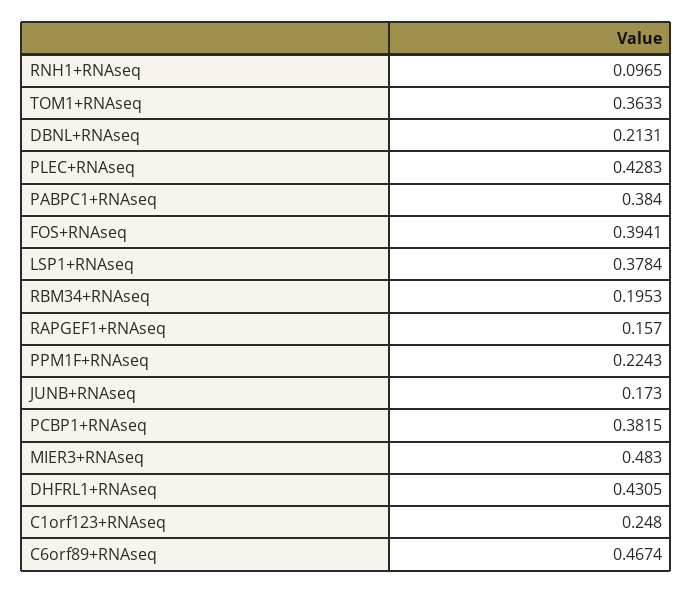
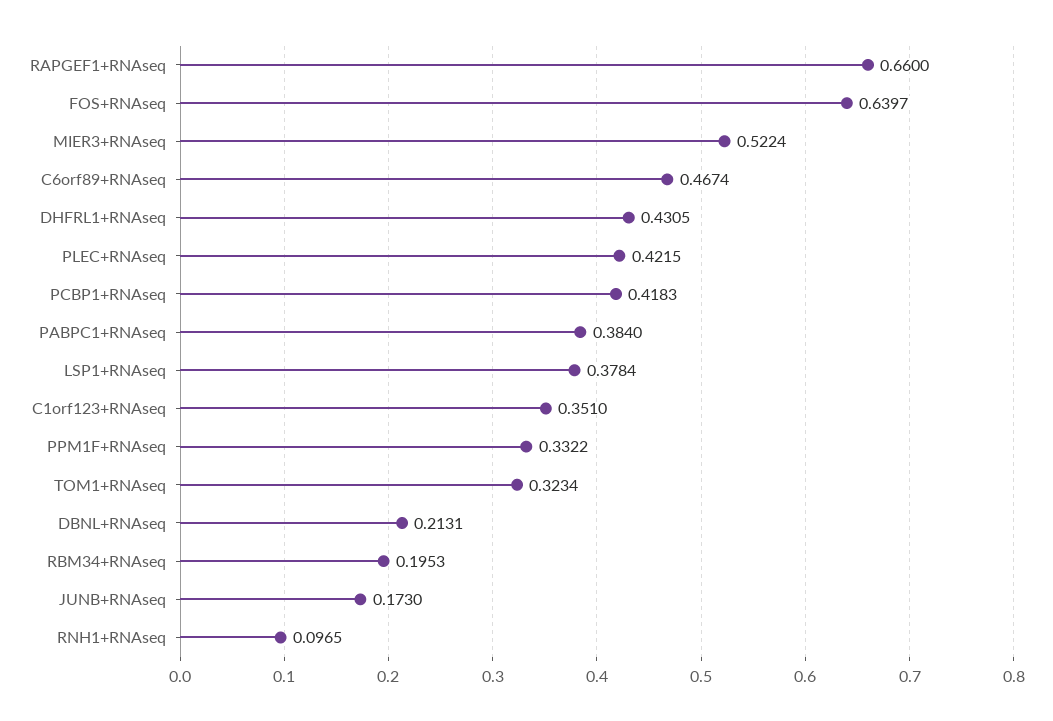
  {
    "RNH1+RNAseq": 0.0965,
-   "TOM1+RNAseq": 0.3633,
+   "TOM1+RNAseq": 0.3234,
    "DBNL+RNAseq": 0.2131,
-   "PLEC+RNAseq": 0.4283,
+   "PLEC+RNAseq": 0.4215,
    "PABPC1+RNAseq": 0.384,
-   "FOS+RNAseq": 0.3941,
+   "FOS+RNAseq": 0.6397,
    "LSP1+RNAseq": 0.3784,
    "RBM34+RNAseq": 0.1953,
-   "RAPGEF1+RNAseq": 0.157,
+   "RAPGEF1+RNAseq": 0.66,
-   "PPM1F+RNAseq": 0.2243,
+   "PPM1F+RNAseq": 0.3322,
    "JUNB+RNAseq": 0.173,
-   "PCBP1+RNAseq": 0.3815,
+   "PCBP1+RNAseq": 0.4183,
-   "MIER3+RNAseq": 0.483,
+   "MIER3+RNAseq": 0.5224,
    "DHFRL1+RNAseq": 0.4305,
-   "C1orf123+RNAseq": 0.248,
+   "C1orf123+RNAseq": 0.351,
    "C6orf89+RNAseq": 0.4674
  }

